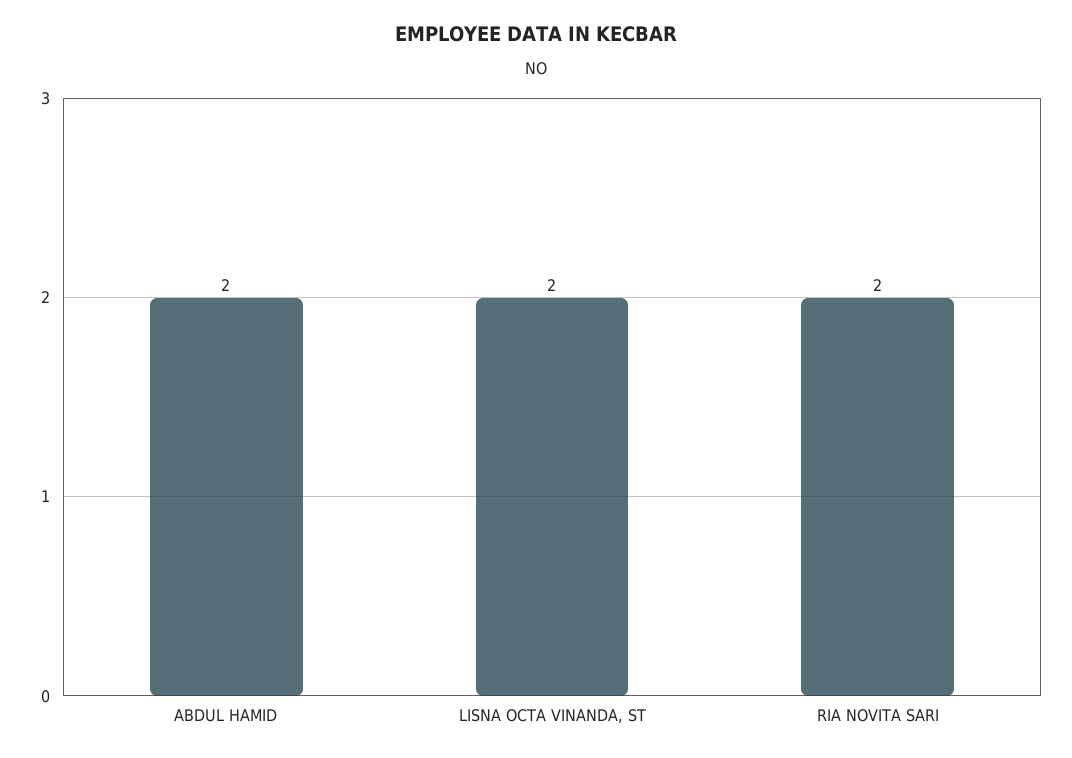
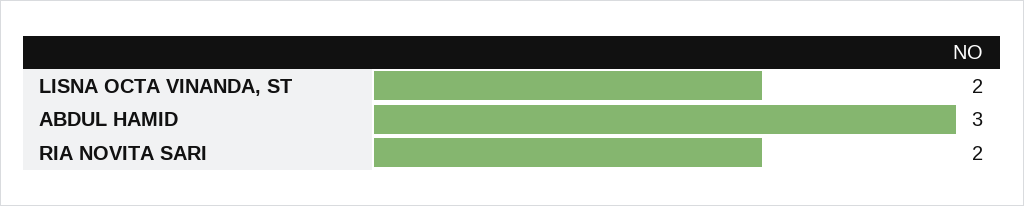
  {
-   "ABDUL HAMID": 2,
+   "ABDUL HAMID": 3,
    "LISNA OCTA VINANDA, ST": 2,
    "RIA NOVITA SARI": 2
  }

